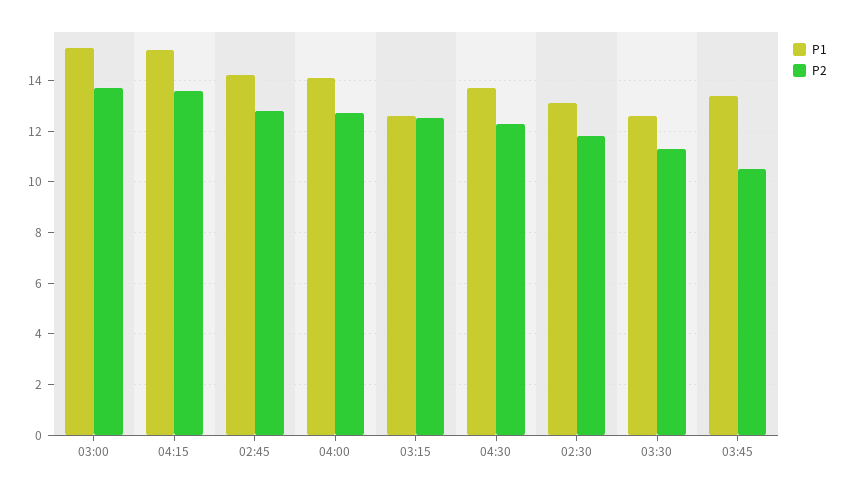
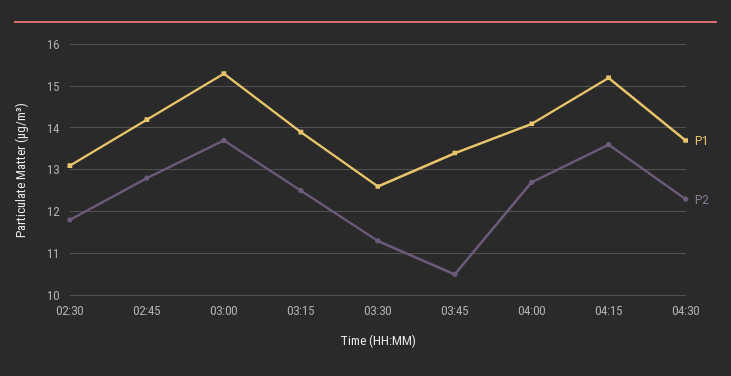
  {
    "P1": {
      "03:00": 15.5,
      "04:15": 15,
      "02:45": 14,
      "04:00": 14,
-     "03:15": 12.5,
+     "03:15": 14,
      "04:30": 13.5,
      "02:30": 13,
      "03:30": 12.5,
      "03:45": 13.5
    },
    "P2": {
      "03:00": 13.5,
      "04:15": 13.5,
      "02:45": 13,
      "04:00": 12.5,
      "03:15": 12.5,
      "04:30": 12.5,
      "02:30": 12,
      "03:30": 11.5,
      "03:45": 10.5
    }
  }

